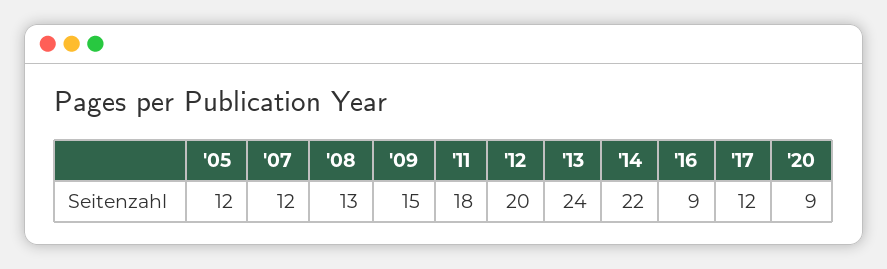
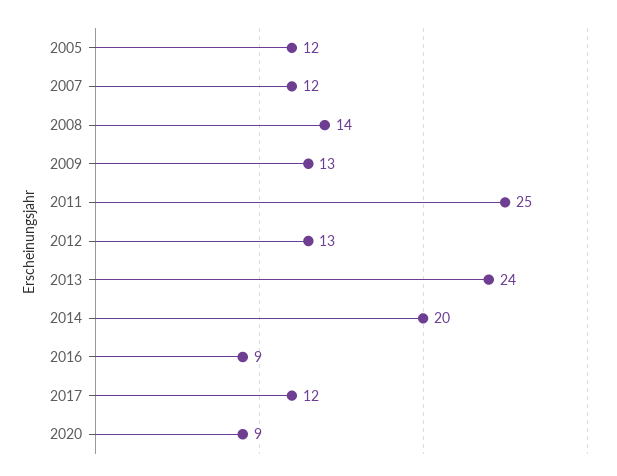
  {
    "'05": 12,
    "'07": 12,
-   "'08": 13,
+   "'08": 14,
-   "'09": 15,
+   "'09": 13,
-   "'11": 18,
+   "'11": 25,
-   "'12": 20,
+   "'12": 13,
    "'13": 24,
-   "'14": 22,
+   "'14": 20,
    "'16": 9,
    "'17": 12,
    "'20": 9
  }

